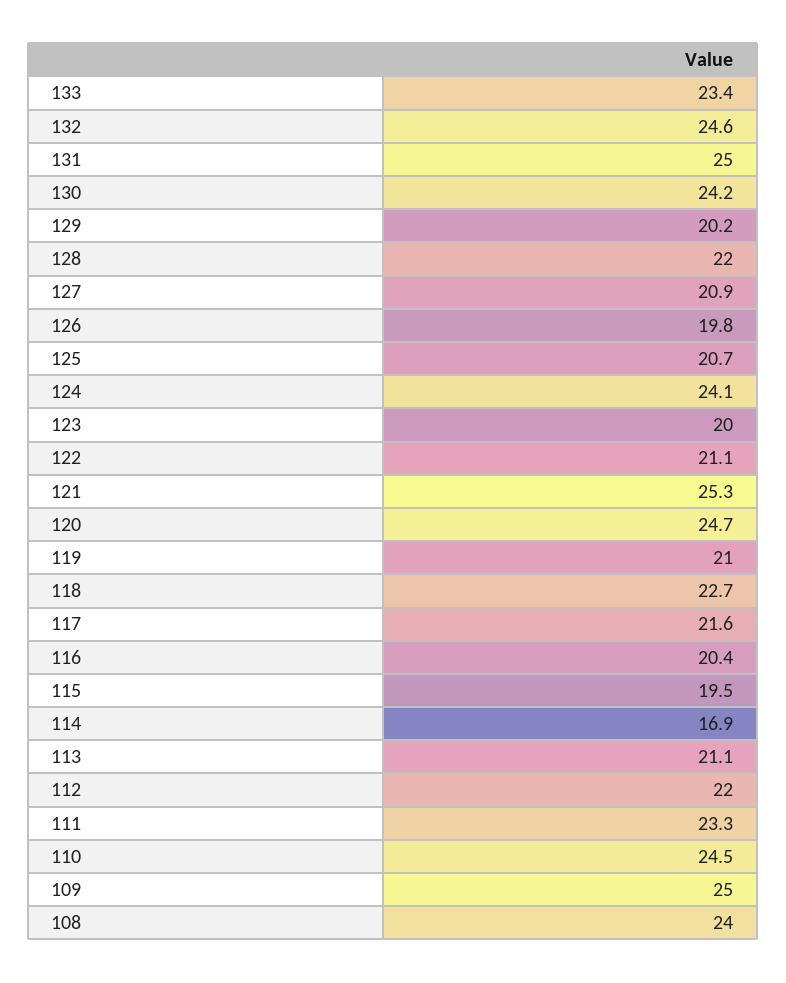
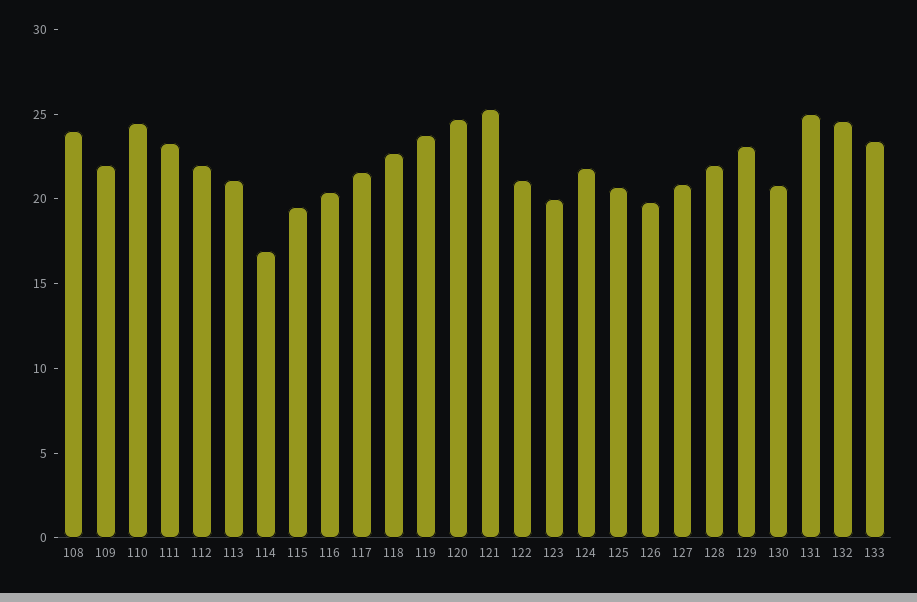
  {
    "133": 23.4,
    "132": 24.6,
    "131": 25,
-   "130": 24.2,
+   "130": 21,
-   "129": 20.2,
+   "129": 23,
    "128": 22,
    "127": 20.9,
    "126": 19.8,
    "125": 20.7,
-   "124": 24.1,
+   "124": 22,
    "123": 20,
    "122": 21.1,
    "121": 25.3,
    "120": 24.7,
-   "119": 21,
+   "119": 24,
    "118": 22.7,
    "117": 21.6,
    "116": 20.4,
    "115": 19.5,
    "114": 16.9,
    "113": 21.1,
    "112": 22,
    "111": 23.3,
    "110": 24.5,
-   "109": 25,
+   "109": 22,
    "108": 24
  }

